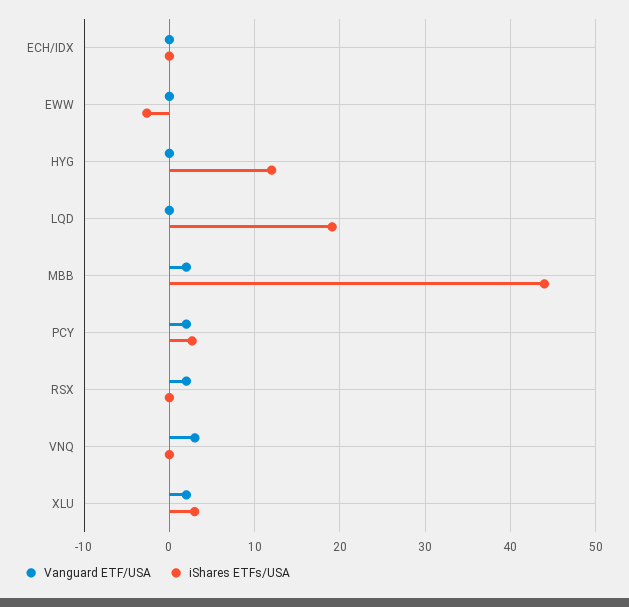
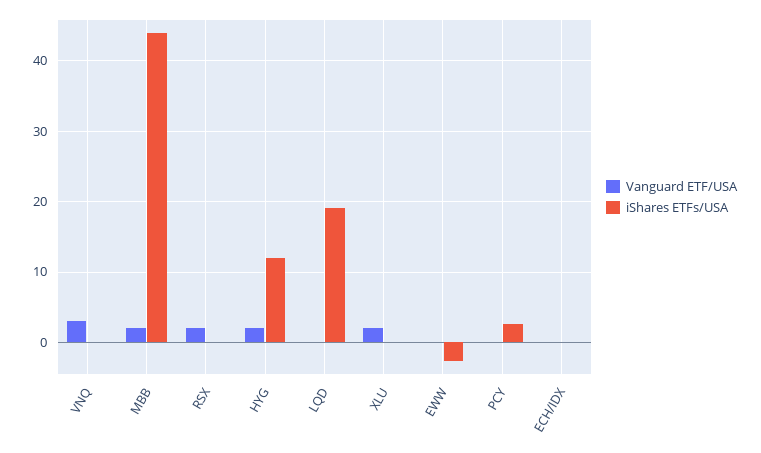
  {
    "Vanguard ETF/USA": {
      "ECH/IDX": 0,
      "EWW": 0,
-     "HYG": 0,
+     "HYG": 2,
      "LQD": 0,
      "MBB": 2,
-     "PCY": 2,
+     "PCY": 0,
      "RSX": 2,
      "VNQ": 3,
      "XLU": 2
    },
    "iShares ETFs/USA": {
      "ECH/IDX": 0,
      "EWW": -3,
      "HYG": 12,
      "LQD": 19,
      "MBB": 44,
      "PCY": 3,
      "RSX": 0,
      "VNQ": 0,
-     "XLU": 3
+     "XLU": 0
    }
  }

